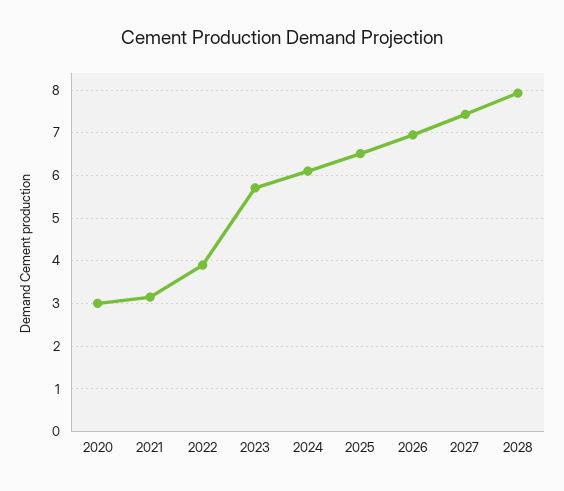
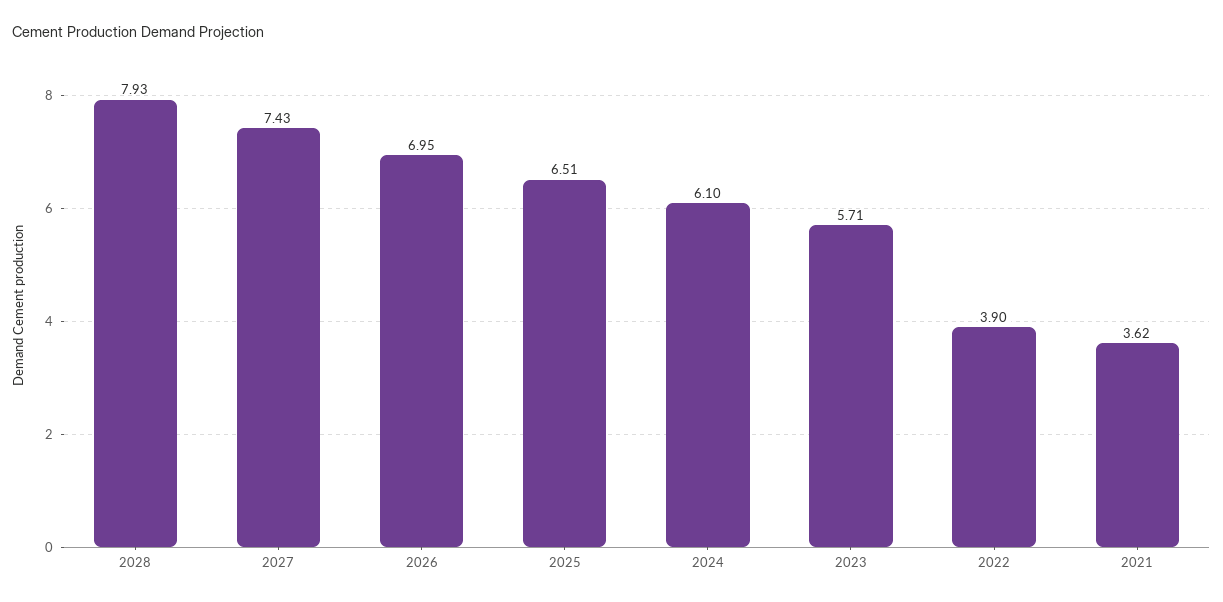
  {
-   "2020": 3,
-   "2021": 3.2,
+   "2021": 3.62,
    "2022": 3.9,
    "2023": 5.71,
    "2024": 6.1,
    "2025": 6.51,
    "2026": 6.95,
    "2027": 7.43,
    "2028": 7.93
  }

